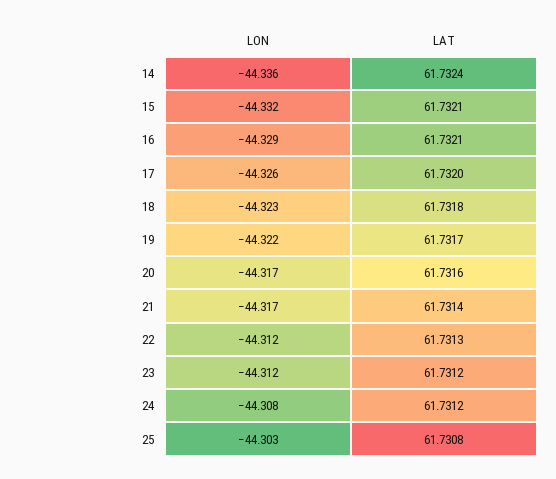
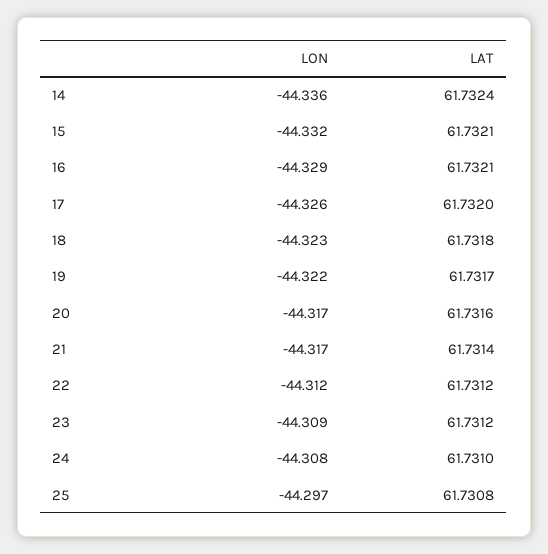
  {
    "LON": {
      "14": -44.336,
      "15": -44.332,
      "16": -44.329,
      "17": -44.326,
      "18": -44.323,
      "19": -44.322,
      "20": -44.317,
      "21": -44.317,
      "22": -44.312,
-     "23": -44.312,
+     "23": -44.309,
      "24": -44.308,
-     "25": -44.303
+     "25": -44.297
    },
    "LAT": {
      "14": 61.7324,
      "15": 61.7321,
      "16": 61.7321,
      "17": 61.732,
      "18": 61.7318,
      "19": 61.7317,
      "20": 61.7316,
      "21": 61.7314,
-     "22": 61.7313,
+     "22": 61.7312,
      "23": 61.7312,
-     "24": 61.7312,
+     "24": 61.731,
      "25": 61.7308
    }
  }

